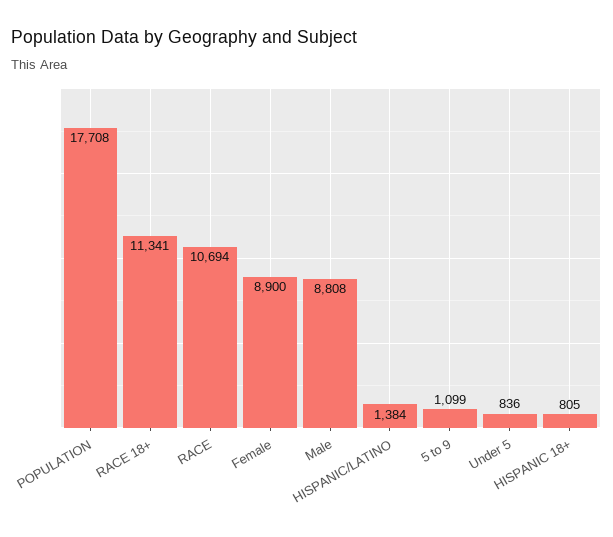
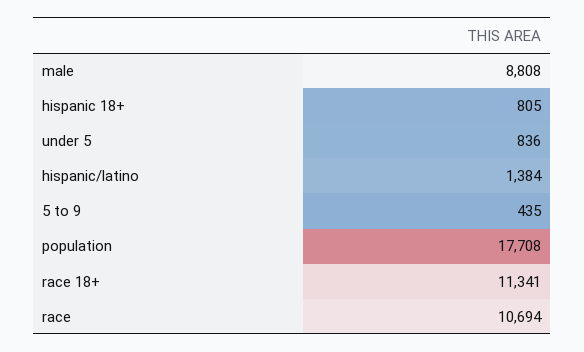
  {
    "POPULATION": 17708,
    "RACE 18+": 11341,
    "RACE": 10694,
-   "Female": 8900,
    "Male": 8808,
    "HISPANIC/LATINO": 1384,
-   "5 to 9": 1099,
+   "5 to 9": 435,
    "Under 5": 836,
    "HISPANIC 18+": 805
  }

